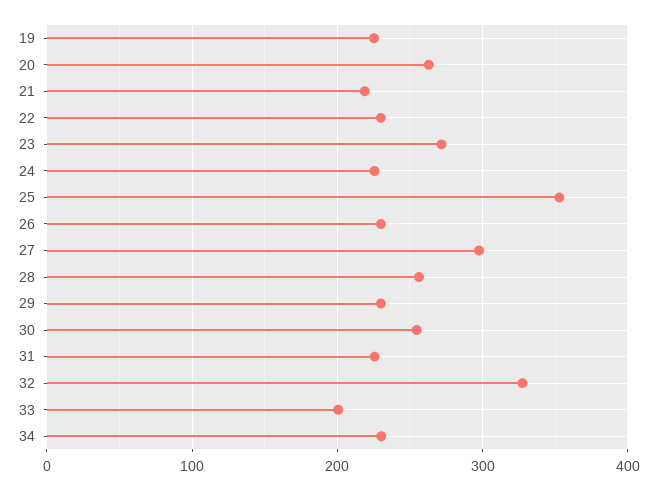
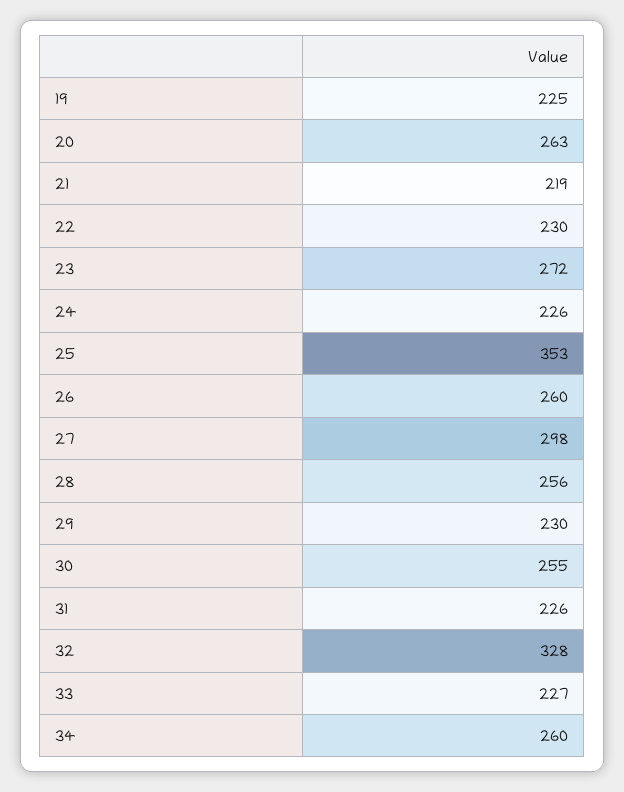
  {
    "19": 225,
    "20": 263,
    "21": 219,
    "22": 230,
    "23": 272,
    "24": 226,
    "25": 353,
-   "26": 230,
+   "26": 260,
    "27": 298,
    "28": 256,
    "29": 230,
    "30": 255,
    "31": 226,
    "32": 328,
-   "33": 200,
+   "33": 227,
-   "34": 230
+   "34": 260
  }

